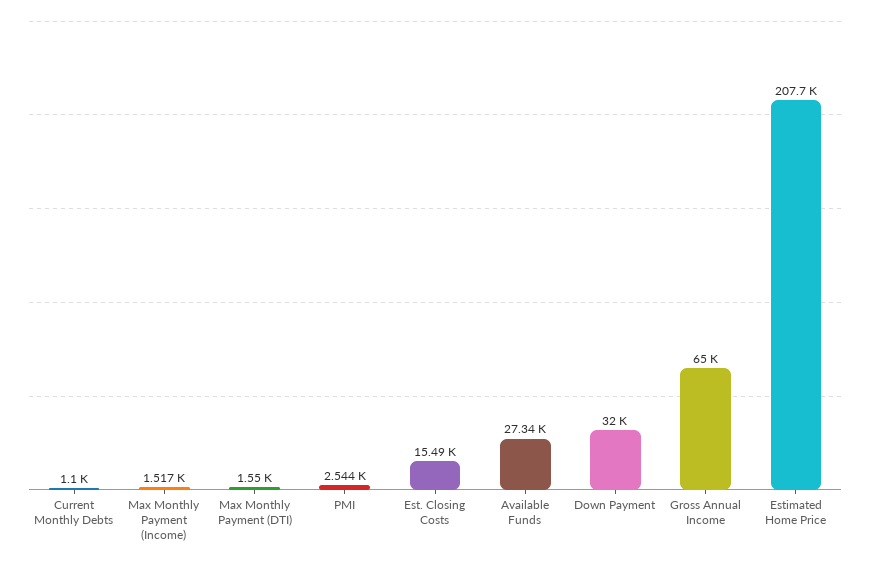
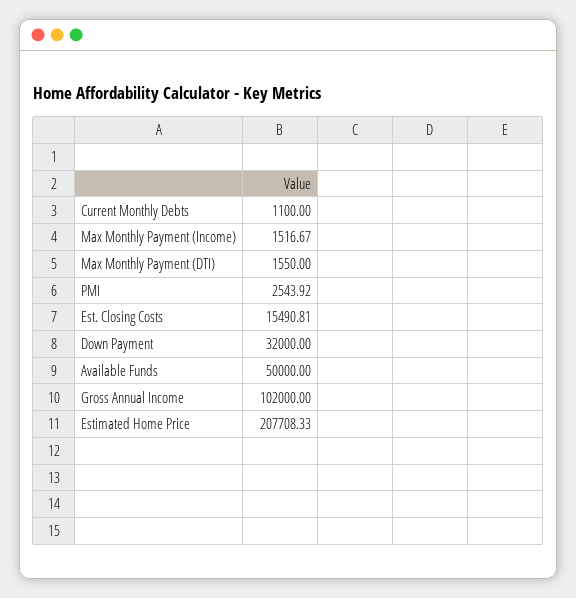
  {
    "Current Monthly Debts": 1100,
    "Max Monthly Payment (Income)": 1516.67,
    "Max Monthly Payment (DTI)": 1550,
    "PMI": 2543.92,
    "Est. Closing Costs": 15490.81,
-   "Available Funds": 27340,
+   "Available Funds": 50000,
    "Down Payment": 32000,
-   "Gross Annual Income": 65000,
+   "Gross Annual Income": 102000,
    "Estimated Home Price": 207708.33
  }

